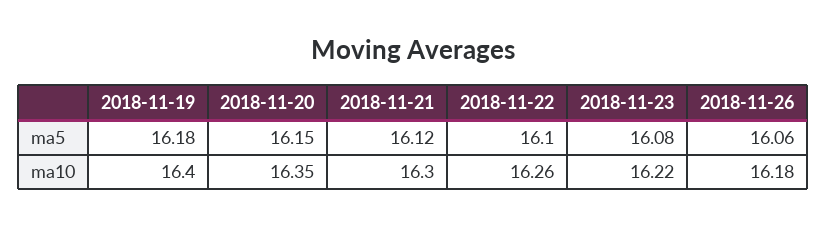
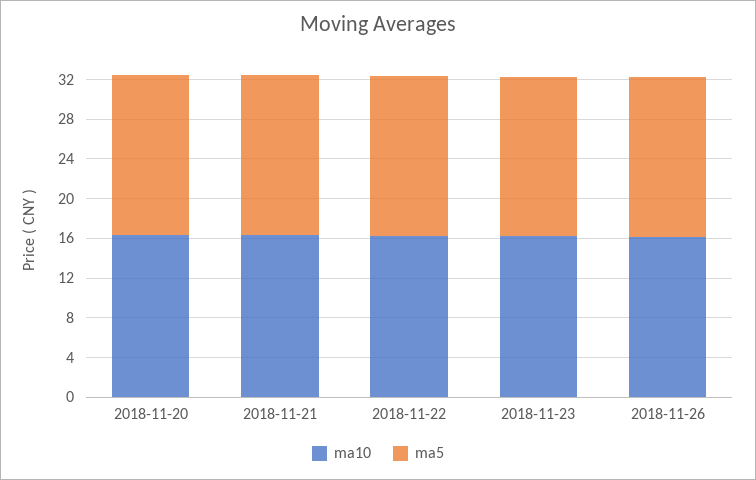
  {
    "ma5": {
-     "2018-11-19": 16.18,
      "2018-11-20": 16.15,
      "2018-11-21": 16.12,
      "2018-11-22": 16.1,
      "2018-11-23": 16.08,
      "2018-11-26": 16.06
    },
    "ma10": {
-     "2018-11-19": 16.4,
      "2018-11-20": 16.35,
      "2018-11-21": 16.3,
      "2018-11-22": 16.26,
      "2018-11-23": 16.22,
      "2018-11-26": 16.18
    }
  }

